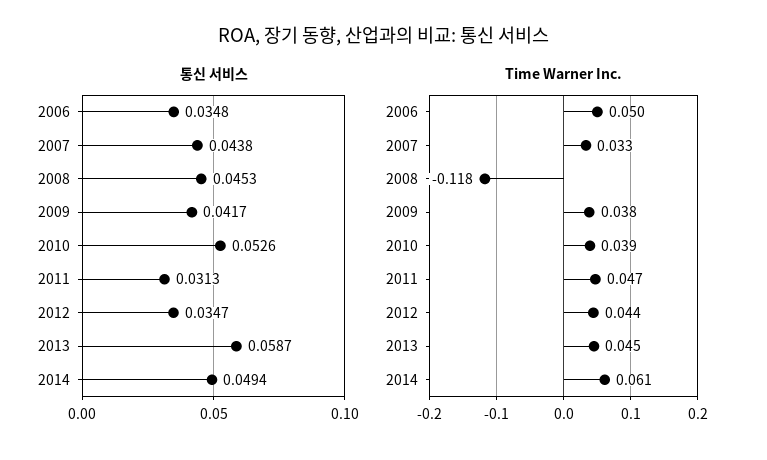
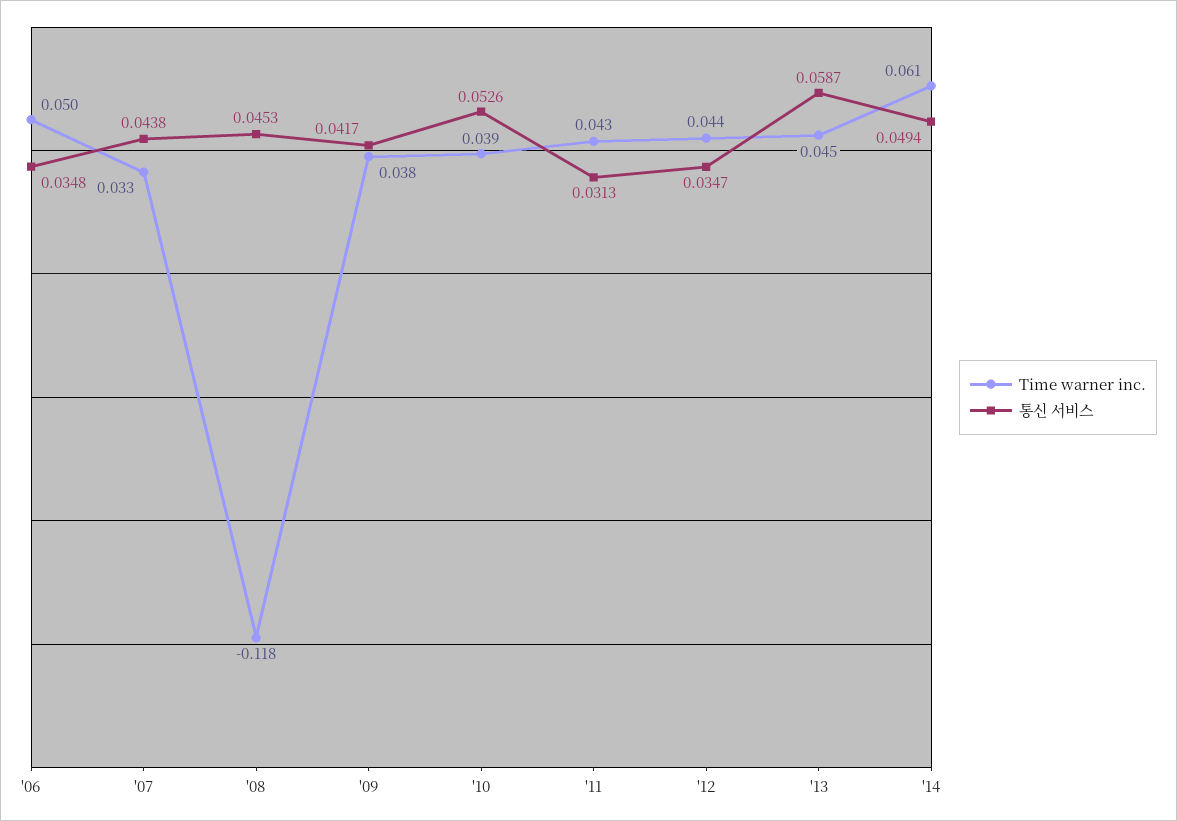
  {
    "통신 서비스": {
      "2006": 0.0348,
      "2007": 0.0438,
      "2008": 0.0453,
      "2009": 0.0417,
      "2010": 0.0526,
      "2011": 0.0313,
      "2012": 0.0347,
      "2013": 0.0587,
      "2014": 0.0494
    },
    "Time Warner Inc.": {
      "2006": 0.05,
      "2007": 0.033,
      "2008": -0.118,
      "2009": 0.038,
      "2010": 0.039,
-     "2011": 0.047,
+     "2011": 0.043,
      "2012": 0.044,
      "2013": 0.045,
      "2014": 0.061
    }
  }

